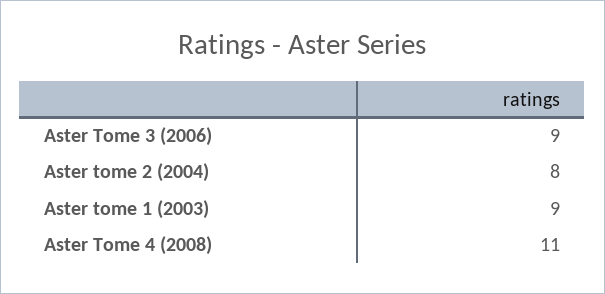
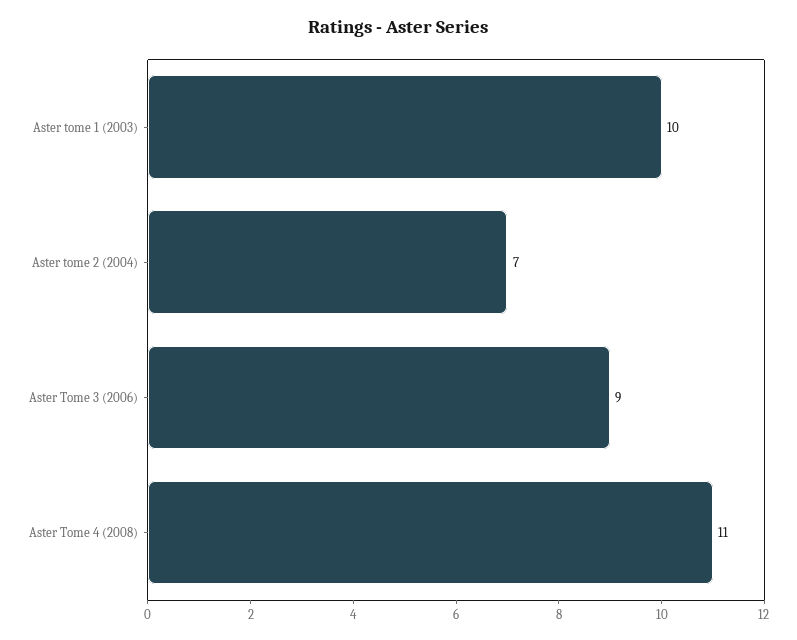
  {
    "Aster Tome 3 (2006)": 9,
-   "Aster tome 2 (2004)": 8,
+   "Aster tome 2 (2004)": 7,
-   "Aster tome 1 (2003)": 9,
+   "Aster tome 1 (2003)": 10,
    "Aster Tome 4 (2008)": 11
  }

